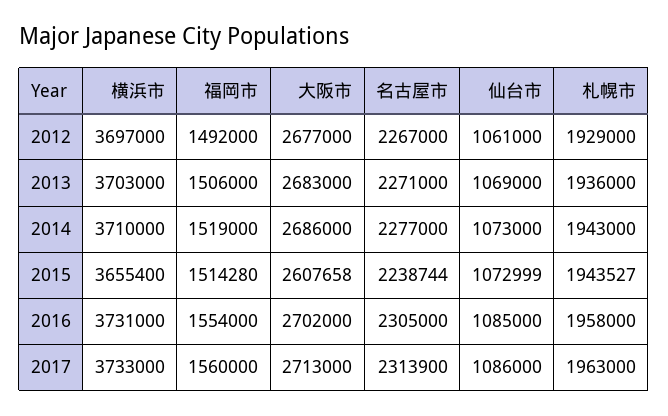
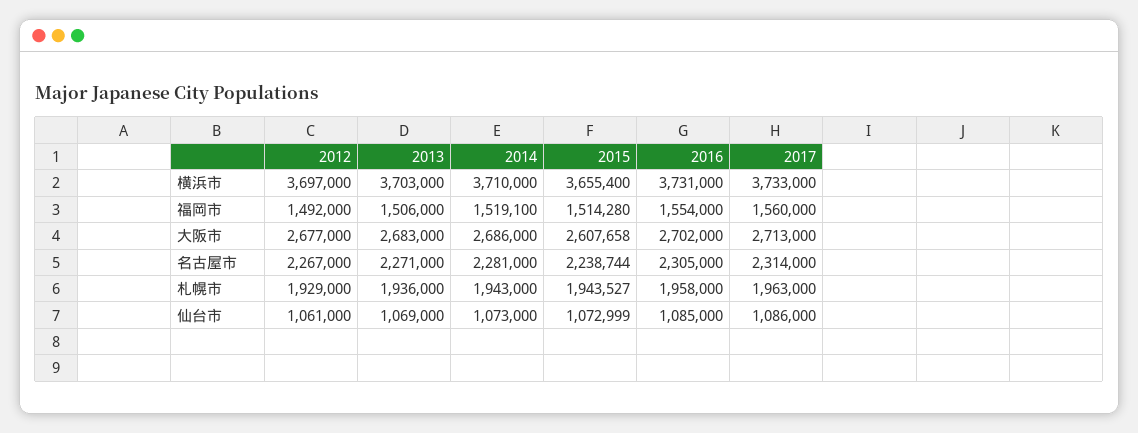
  {
    "横浜市": {
      "2012": 3697000,
      "2013": 3703000,
      "2014": 3710000,
      "2015": 3655400,
      "2016": 3731000,
      "2017": 3733000
    },
    "福岡市": {
      "2012": 1492000,
      "2013": 1506000,
-     "2014": 1519000,
+     "2014": 1519100,
      "2015": 1514280,
      "2016": 1554000,
      "2017": 1560000
    },
    "大阪市": {
      "2012": 2677000,
      "2013": 2683000,
      "2014": 2686000,
      "2015": 2607658,
      "2016": 2702000,
      "2017": 2713000
    },
    "名古屋市": {
      "2012": 2267000,
      "2013": 2271000,
-     "2014": 2277000,
+     "2014": 2281000,
      "2015": 2238744,
      "2016": 2305000,
-     "2017": 2313900
+     "2017": 2314000
    },
    "仙台市": {
      "2012": 1061000,
      "2013": 1069000,
      "2014": 1073000,
      "2015": 1072999,
      "2016": 1085000,
      "2017": 1086000
    },
    "札幌市": {
      "2012": 1929000,
      "2013": 1936000,
      "2014": 1943000,
      "2015": 1943527,
      "2016": 1958000,
      "2017": 1963000
    }
  }

